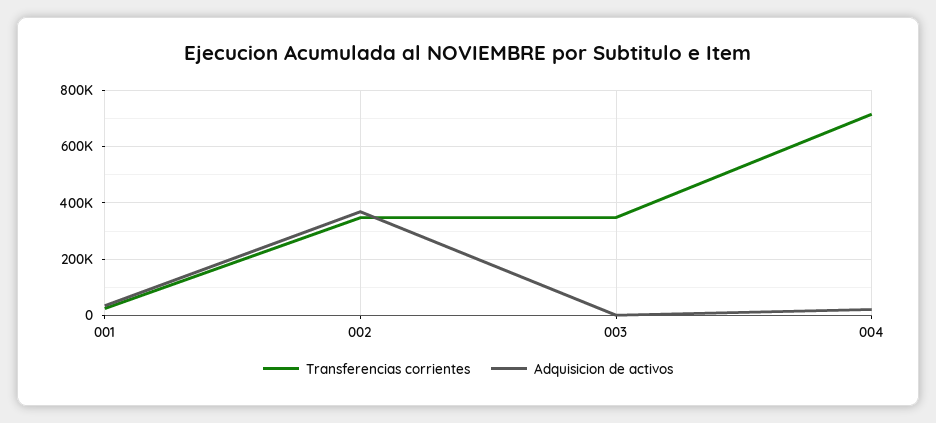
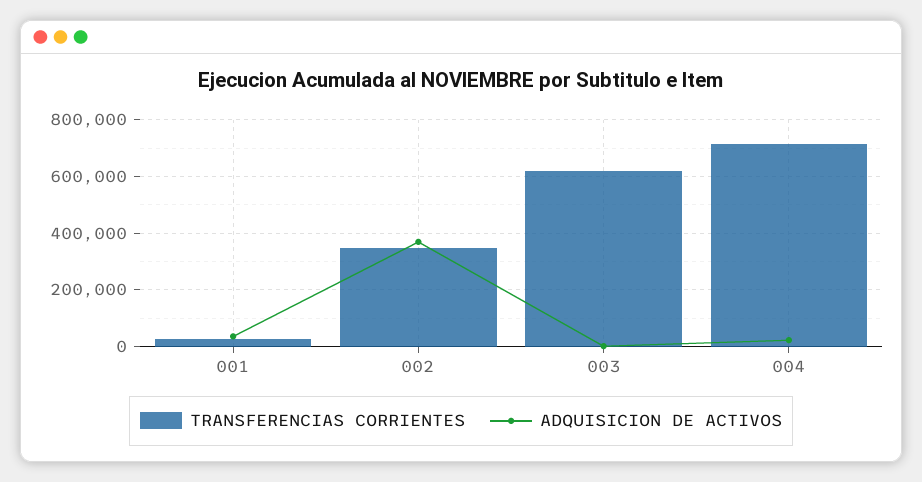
  {
    "Transferencias corrientes": {
      "001": 25000,
      "002": 350000,
-     "003": 350000,
+     "003": 625000,
      "004": 725000
    },
    "Adquisicion de activos": {
      "001": 25000,
      "002": 375000,
      "003": 0,
      "004": 25000
    }
  }

